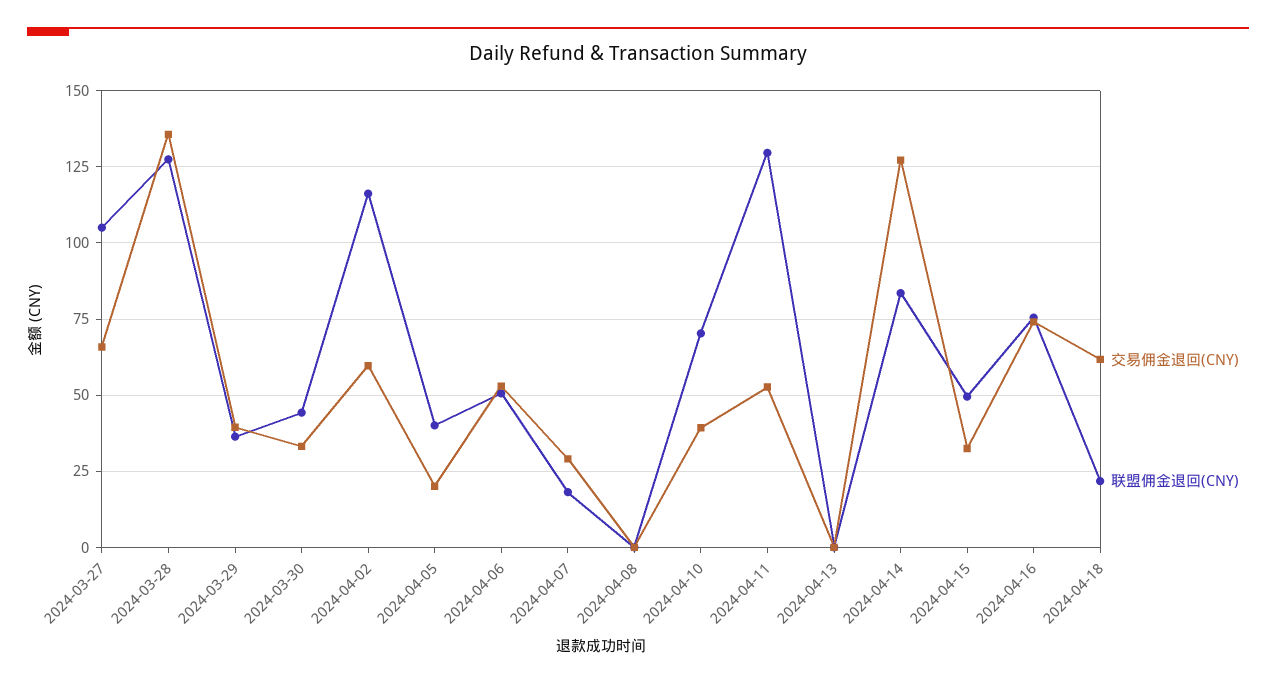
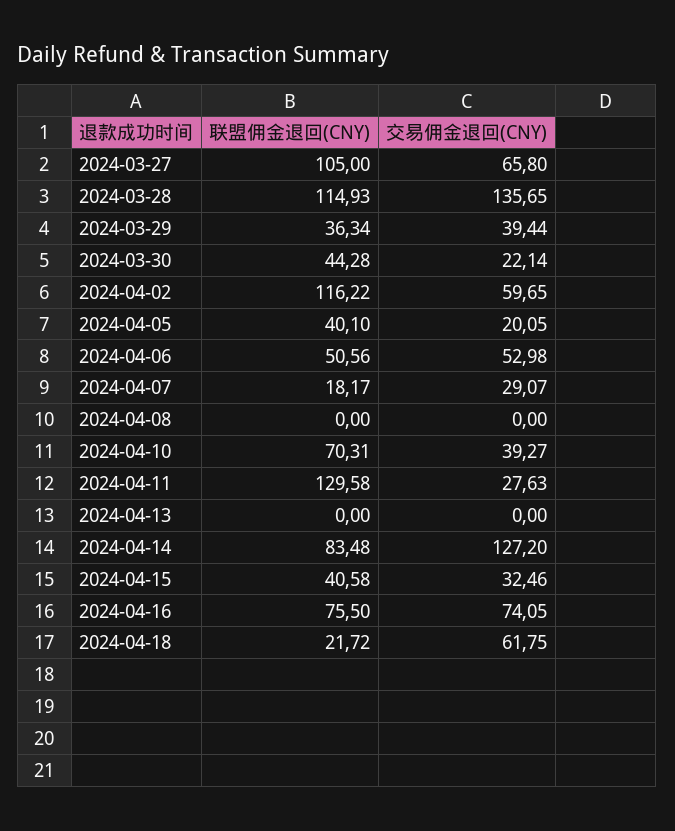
  {
    "交易佣金退回(CNY)": {
      "2024-03-27": 65.8,
      "2024-03-28": 135.65,
      "2024-03-29": 39.44,
-     "2024-03-30": 32.5,
+     "2024-03-30": 22.14,
      "2024-04-02": 59.65,
      "2024-04-05": 20.05,
      "2024-04-06": 52.98,
      "2024-04-07": 29.07,
      "2024-04-08": 0,
      "2024-04-10": 39.27,
-     "2024-04-11": 52.5,
+     "2024-04-11": 27.63,
      "2024-04-13": 0,
      "2024-04-14": 127.2,
      "2024-04-15": 32.46,
      "2024-04-16": 74.05,
      "2024-04-18": 61.75
    },
    "联盟佣金退回(CNY)": {
      "2024-03-27": 105,
-     "2024-03-28": 127.5,
+     "2024-03-28": 114.93,
      "2024-03-29": 36.34,
      "2024-03-30": 44.28,
      "2024-04-02": 116.22,
      "2024-04-05": 40.1,
      "2024-04-06": 50.56,
      "2024-04-07": 18.17,
      "2024-04-08": 0,
      "2024-04-10": 70.31,
      "2024-04-11": 129.58,
      "2024-04-13": 0,
      "2024-04-14": 83.48,
-     "2024-04-15": 50,
+     "2024-04-15": 40.58,
      "2024-04-16": 75.5,
      "2024-04-18": 21.72
    }
  }

